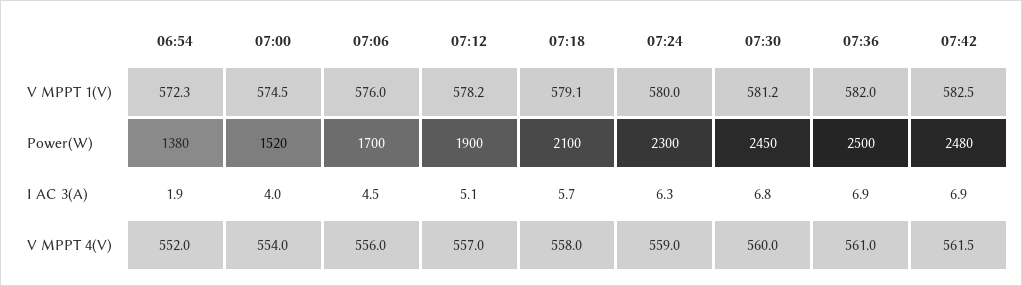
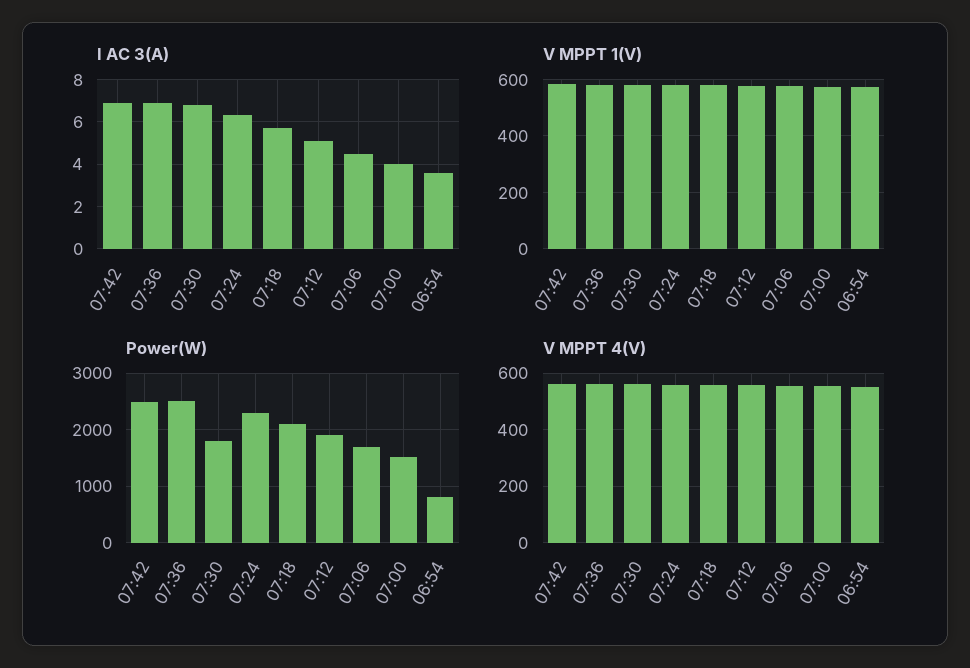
  {
    "V MPPT 1(V)": {
      "06:54": 572.3,
      "07:00": 574.5,
      "07:06": 576,
      "07:12": 578.2,
      "07:18": 579.1,
      "07:24": 580,
      "07:30": 581.2,
      "07:36": 582,
      "07:42": 582.5
    },
    "Power(W)": {
-     "06:54": 1380,
+     "06:54": 800,
      "07:00": 1520,
      "07:06": 1700,
      "07:12": 1900,
      "07:18": 2100,
      "07:24": 2300,
-     "07:30": 2450,
+     "07:30": 1800,
      "07:36": 2500,
      "07:42": 2480
    },
    "I AC 3(A)": {
-     "06:54": 1.9,
+     "06:54": 3.5,
      "07:00": 4,
      "07:06": 4.5,
      "07:12": 5.1,
      "07:18": 5.7,
      "07:24": 6.3,
      "07:30": 6.8,
      "07:36": 6.9,
      "07:42": 6.9
    },
    "V MPPT 4(V)": {
      "06:54": 552,
      "07:00": 554,
      "07:06": 556,
      "07:12": 557,
      "07:18": 558,
      "07:24": 559,
      "07:30": 560,
      "07:36": 561,
      "07:42": 561.5
    }
  }

